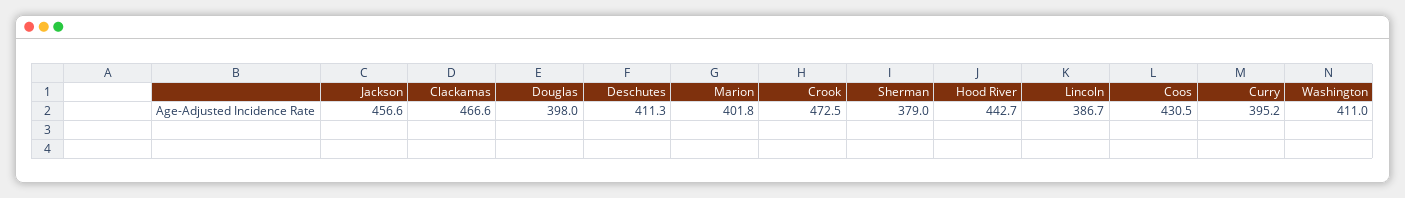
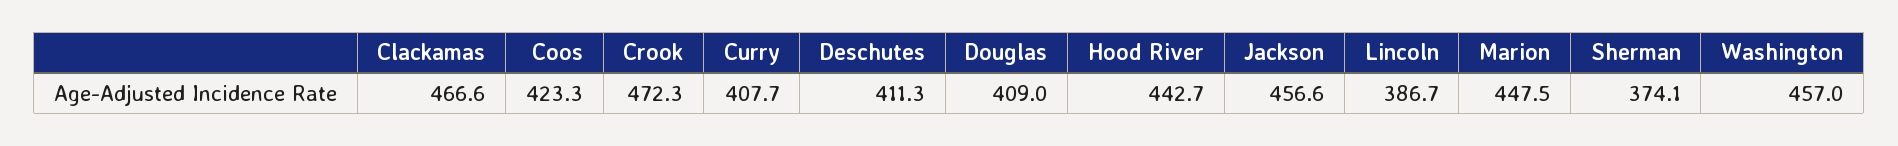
  {
    "Jackson": 456.6,
    "Clackamas": 466.6,
-   "Douglas": 398,
+   "Douglas": 409,
    "Deschutes": 411.3,
-   "Marion": 401.8,
+   "Marion": 447.5,
-   "Crook": 472.5,
+   "Crook": 472.3,
-   "Sherman": 379,
+   "Sherman": 374.1,
    "Hood River": 442.7,
    "Lincoln": 386.7,
-   "Coos": 430.5,
+   "Coos": 423.3,
-   "Curry": 395.2,
+   "Curry": 407.7,
-   "Washington": 411
+   "Washington": 457
  }

